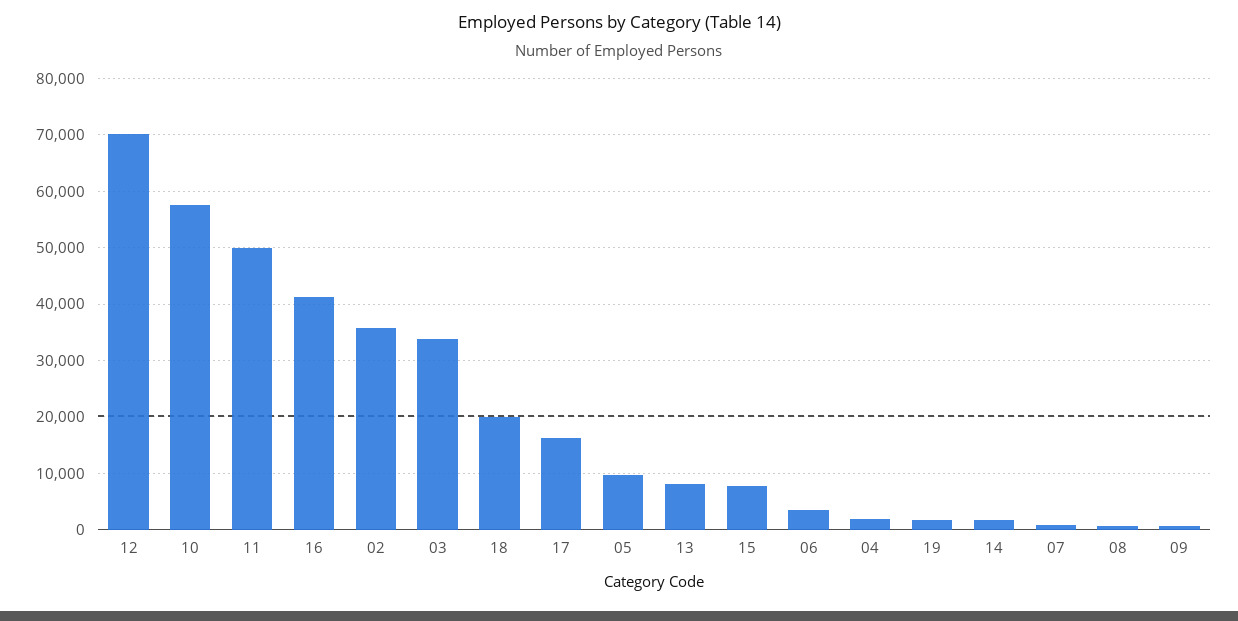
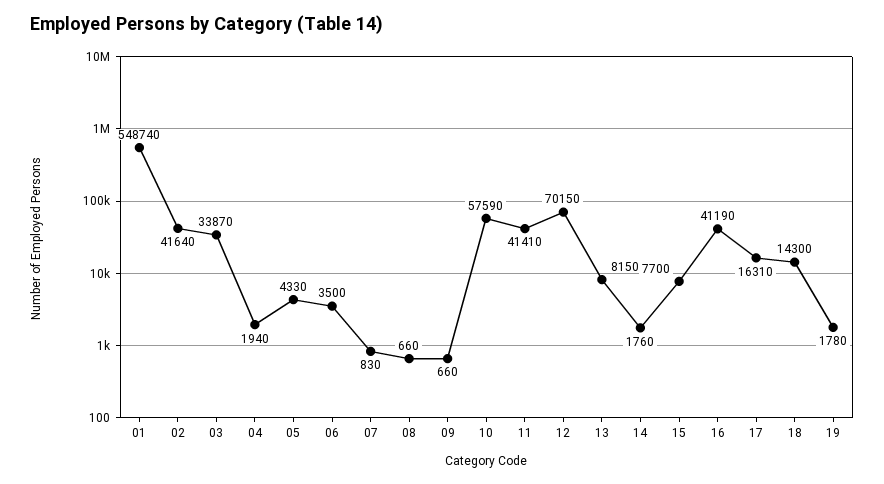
  {
    "12": 70150,
    "10": 57590,
-   "11": 50000,
+   "11": 41410,
    "16": 41190,
-   "02": 36000,
+   "02": 41640,
    "03": 33870,
-   "18": 20000,
+   "18": 14300,
    "17": 16310,
-   "05": 10000,
+   "05": 4330,
    "13": 8150,
    "15": 7700,
    "06": 3500,
    "04": 1940,
    "19": 1780,
    "14": 1760,
    "07": 830,
    "08": 660,
-   "09": 660
+   "09": 660,
+   "01": 548740
  }

